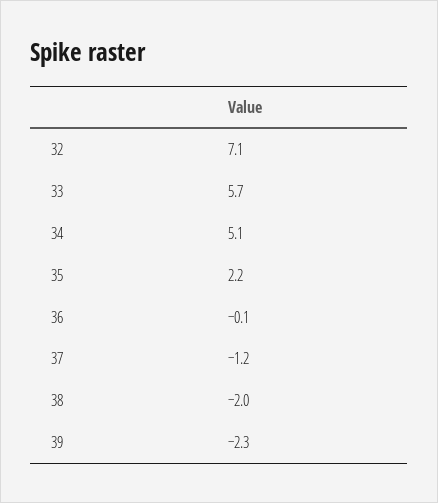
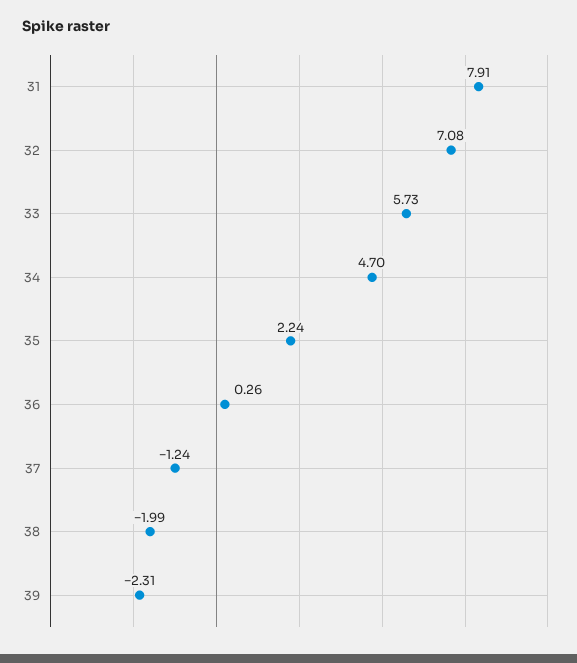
  {
    "32": 7.08,
    "33": 5.73,
-   "34": 5.1,
+   "34": 4.7,
    "35": 2.24,
-   "36": -0.1,
+   "36": 0.26,
    "37": -1.24,
    "38": -1.99,
-   "39": -2.31
+   "39": -2.31,
+   "31": 7.91
  }

